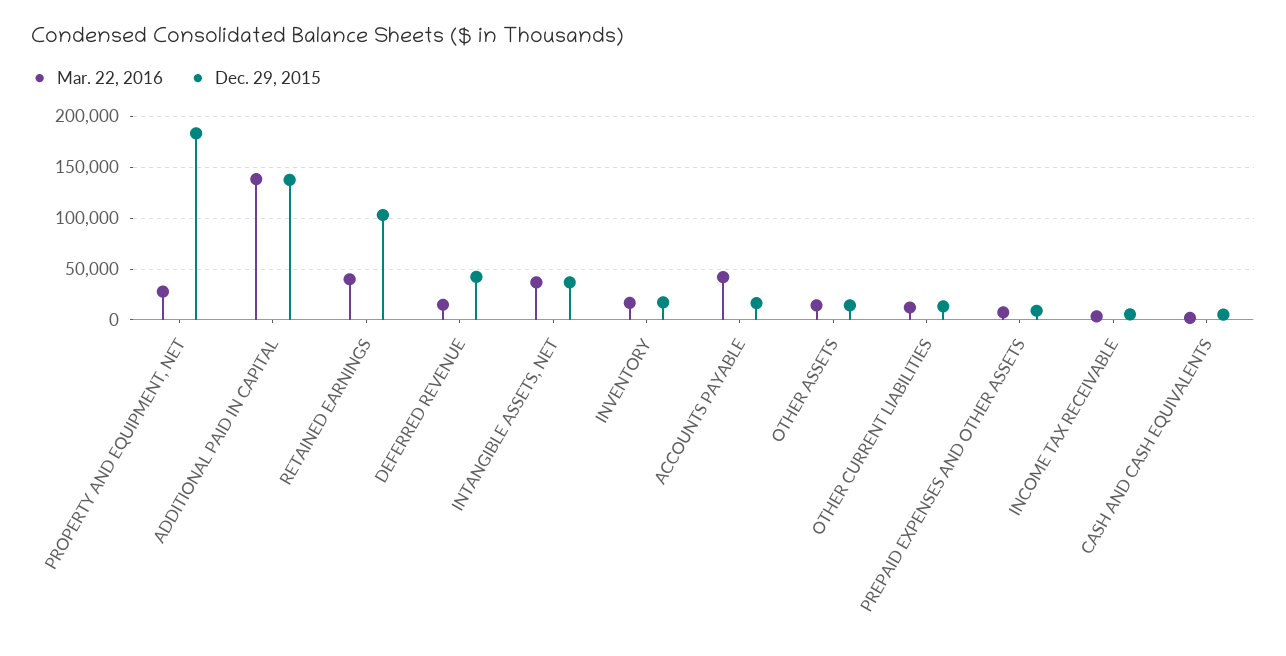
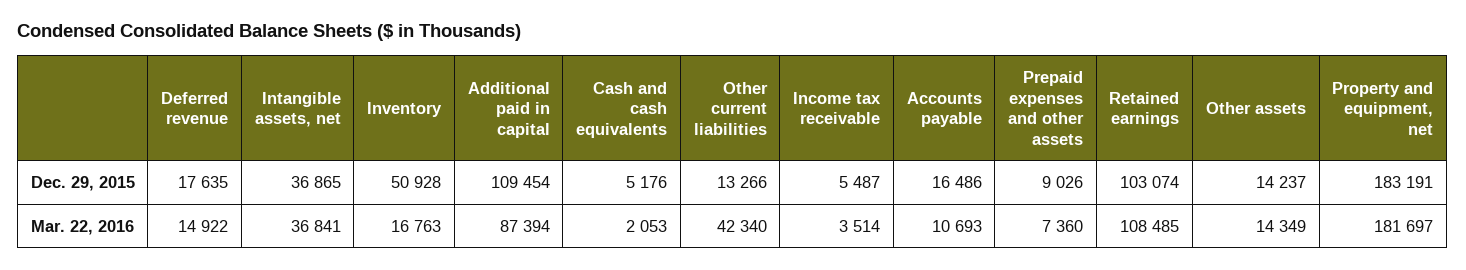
  {
    "Mar. 22, 2016": {
-     "PROPERTY AND EQUIPMENT, NET": 30000,
+     "PROPERTY AND EQUIPMENT, NET": 181697,
-     "ADDITIONAL PAID IN CAPITAL": 140000,
+     "ADDITIONAL PAID IN CAPITAL": 87394,
-     "RETAINED EARNINGS": 40000,
+     "RETAINED EARNINGS": 108485,
      "DEFERRED REVENUE": 14922,
      "INTANGIBLE ASSETS, NET": 36841,
      "INVENTORY": 16763,
-     "ACCOUNTS PAYABLE": 40000,
+     "ACCOUNTS PAYABLE": 10693,
      "OTHER ASSETS": 14349,
-     "OTHER CURRENT LIABILITIES": 10000,
+     "OTHER CURRENT LIABILITIES": 42340,
      "PREPAID EXPENSES AND OTHER ASSETS": 7360,
      "INCOME TAX RECEIVABLE": 3514,
      "CASH AND CASH EQUIVALENTS": 2053
    },
    "Dec. 29, 2015": {
      "PROPERTY AND EQUIPMENT, NET": 183191,
-     "ADDITIONAL PAID IN CAPITAL": 140000,
+     "ADDITIONAL PAID IN CAPITAL": 109454,
      "RETAINED EARNINGS": 103074,
-     "DEFERRED REVENUE": 40000,
+     "DEFERRED REVENUE": 17635,
      "INTANGIBLE ASSETS, NET": 36865,
-     "INVENTORY": 20000,
+     "INVENTORY": 50928,
      "ACCOUNTS PAYABLE": 16486,
      "OTHER ASSETS": 14237,
      "OTHER CURRENT LIABILITIES": 13266,
      "PREPAID EXPENSES AND OTHER ASSETS": 9026,
      "INCOME TAX RECEIVABLE": 5487,
      "CASH AND CASH EQUIVALENTS": 5176
    }
  }

